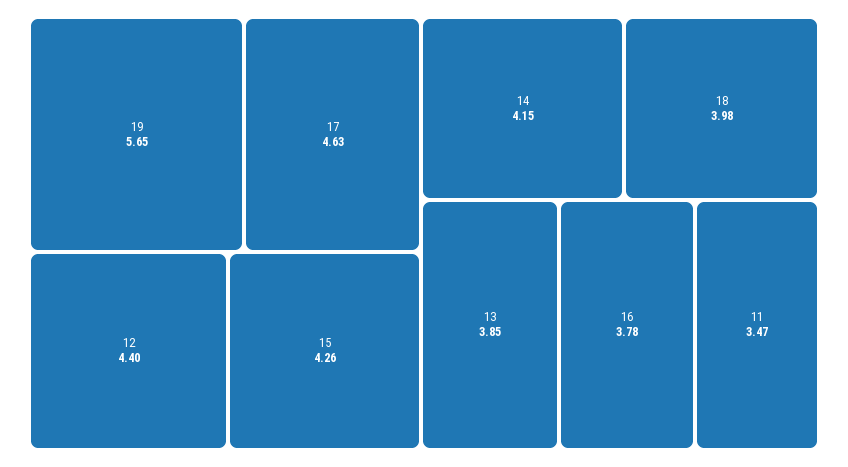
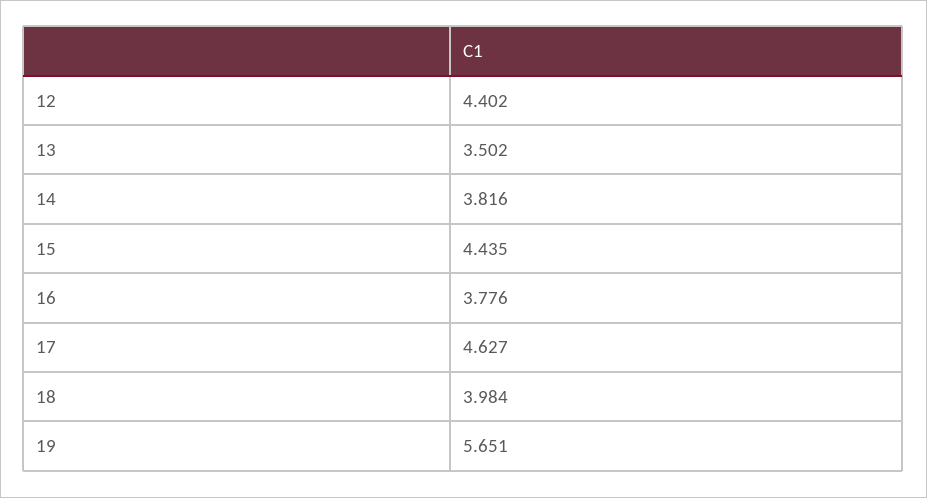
  {
    "19": 5.651,
    "17": 4.627,
    "12": 4.402,
-   "15": 4.26,
+   "15": 4.435,
-   "14": 4.15,
+   "14": 3.816,
    "18": 3.984,
-   "13": 3.85,
+   "13": 3.502,
-   "16": 3.776,
+   "16": 3.776
-   "11": 3.47
  }

